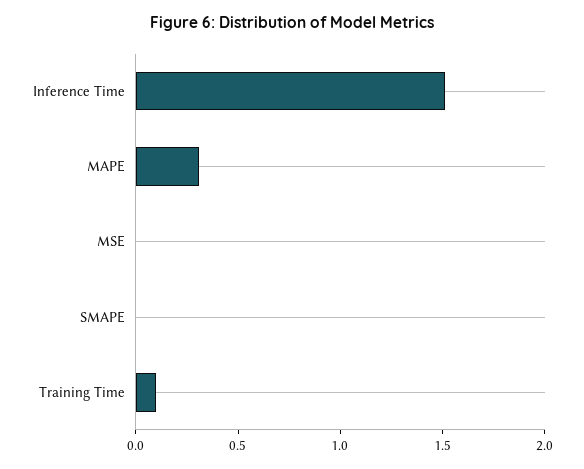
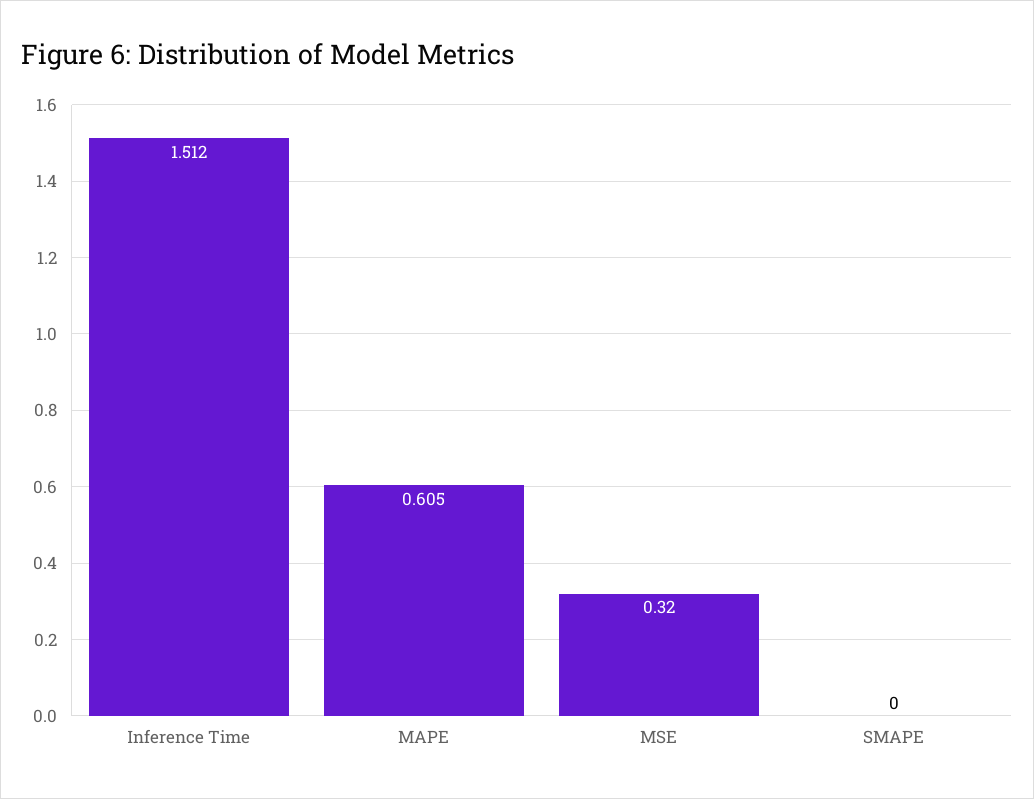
  {
    "Inference Time": 1.512,
-   "MAPE": 0.3,
+   "MAPE": 0.605,
-   "MSE": 0,
+   "MSE": 0.32,
-   "SMAPE": 0,
+   "SMAPE": 0
-   "Training Time": 0.1
  }

